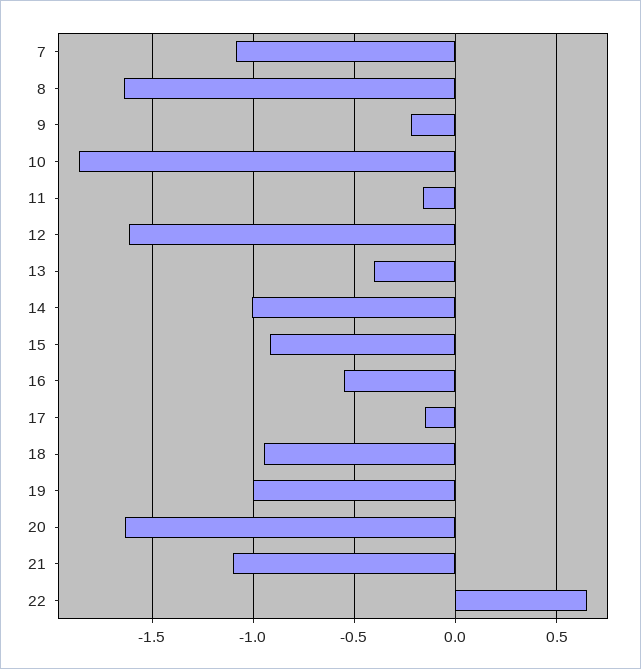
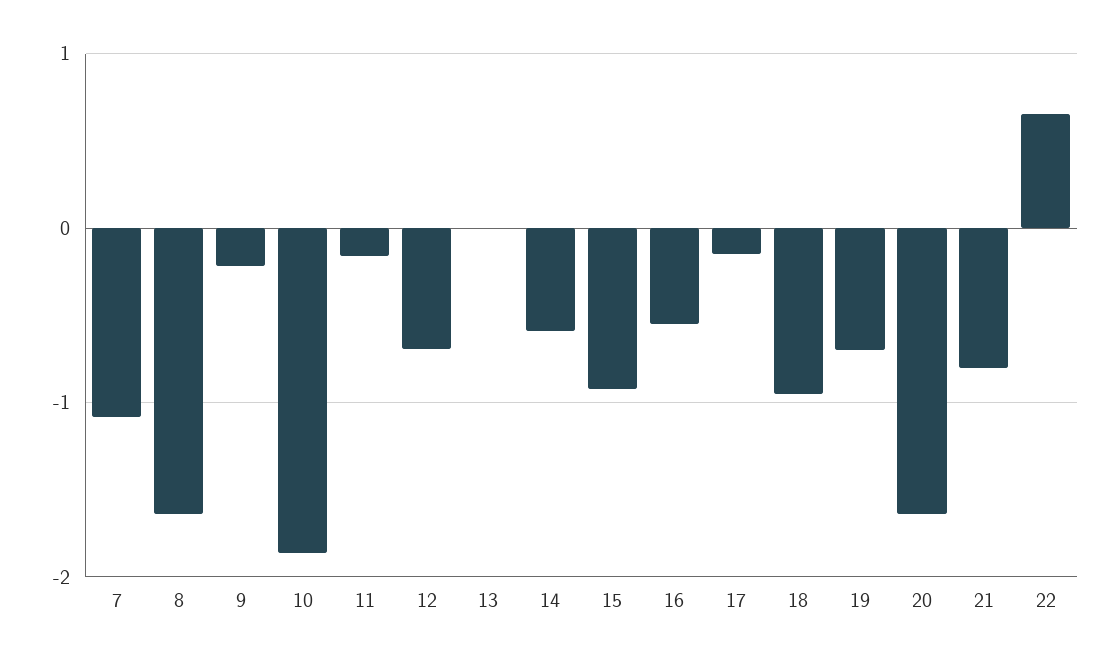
  {
    "7": -1.1,
    "8": -1.65,
    "9": -0.2,
    "10": -1.85,
    "11": -0.15,
-   "12": -1.6,
+   "12": -0.7,
-   "13": -0.4,
+   "13": 0,
-   "14": -1,
+   "14": -0.6,
    "15": -0.9,
    "16": -0.55,
    "17": -0.15,
    "18": -0.95,
-   "19": -1,
+   "19": -0.7,
    "20": -1.65,
-   "21": -1.1,
+   "21": -0.8,
    "22": 0.65
  }

